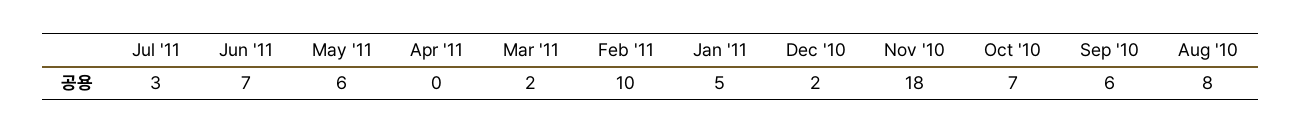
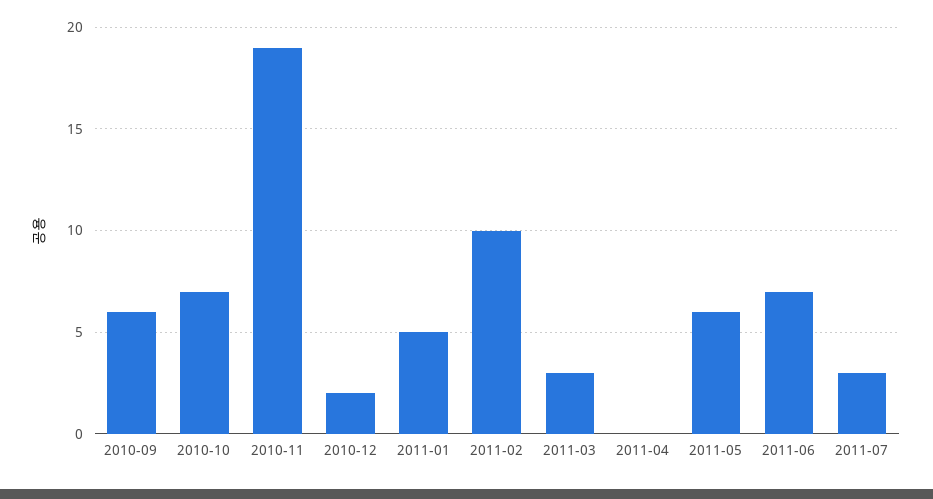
  {
    "Jul '11": 3,
    "Jun '11": 7,
    "May '11": 6,
    "Apr '11": 0,
-   "Mar '11": 2,
+   "Mar '11": 3,
    "Feb '11": 10,
    "Jan '11": 5,
    "Dec '10": 2,
-   "Nov '10": 18,
+   "Nov '10": 19,
    "Oct '10": 7,
-   "Sep '10": 6,
+   "Sep '10": 6
-   "Aug '10": 8
  }

